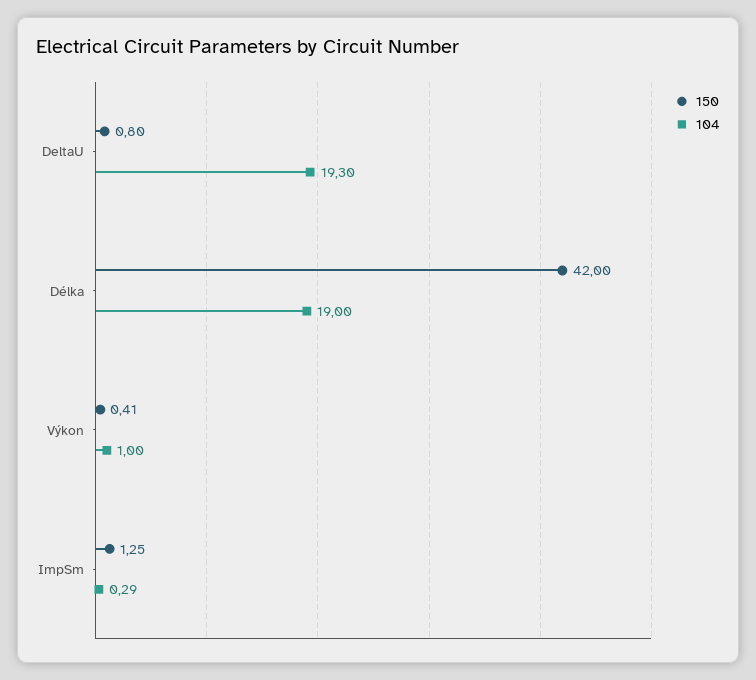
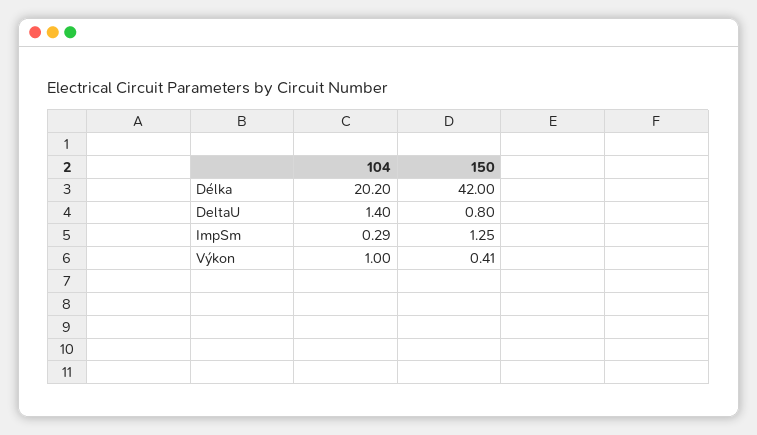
  {
    "150": {
      "DeltaU": 0.8,
      "Délka": 42,
      "Výkon": 0.41,
      "ImpSm": 1.25
    },
    "104": {
-     "DeltaU": 19.3,
+     "DeltaU": 1.4,
-     "Délka": 19,
+     "Délka": 20.2,
      "Výkon": 1,
      "ImpSm": 0.29
    }
  }

